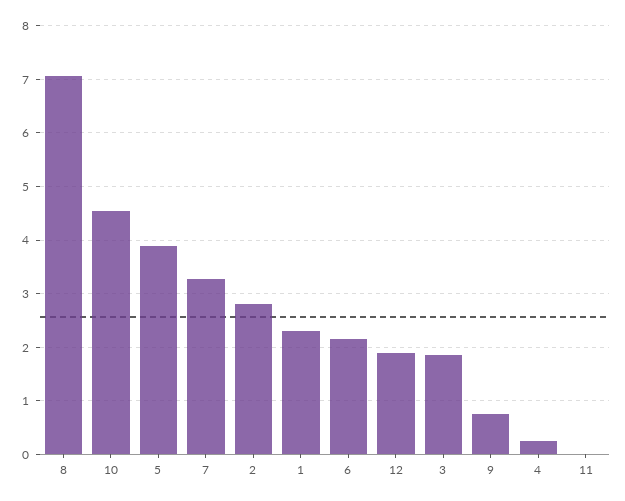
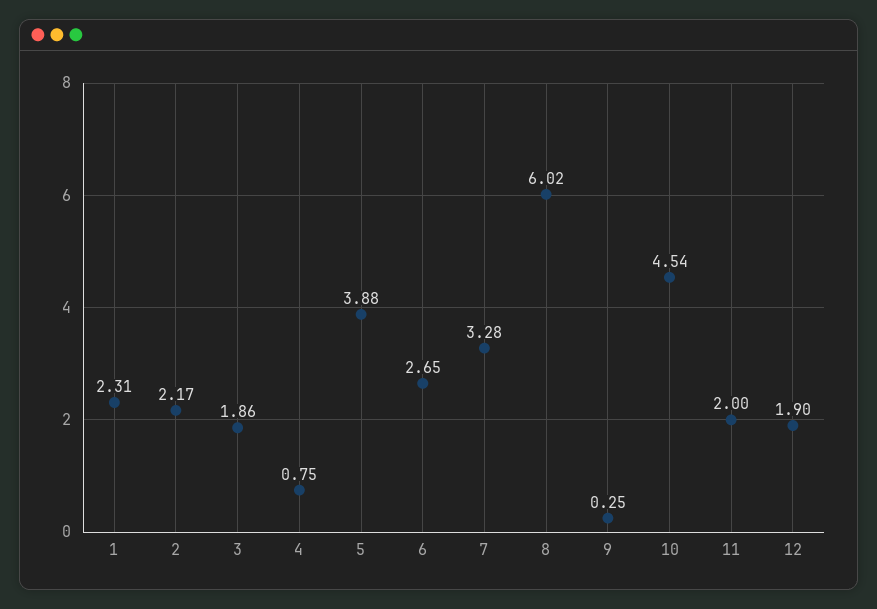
  {
-   "8": 7,
+   "8": 6.02,
    "10": 4.54,
    "5": 3.88,
    "7": 3.28,
-   "2": 2.8,
+   "2": 2.17,
    "1": 2.31,
-   "6": 2.2,
+   "6": 2.65,
    "12": 1.9,
    "3": 1.86,
-   "9": 0.8,
+   "9": 0.25,
-   "4": 0.2,
+   "4": 0.75,
-   "11": 0
+   "11": 2
  }

